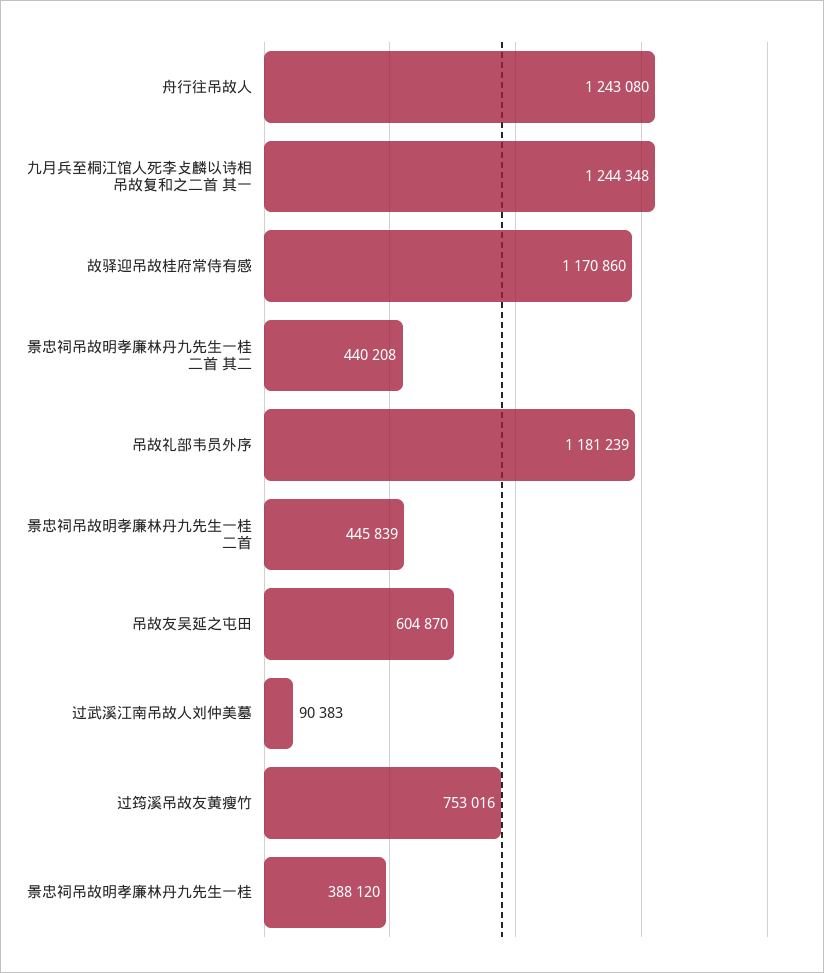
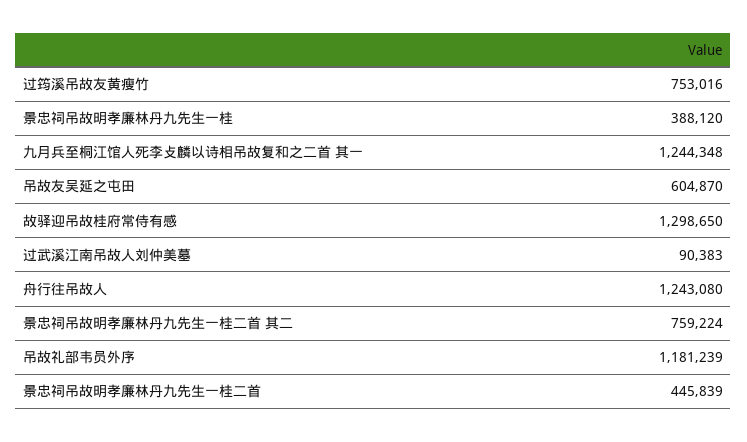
  {
    "舟行往吊故人": 1243080,
    "九月兵至桐江馆人死李攴麟以诗相吊故复和之二首 其一": 1244348,
-   "故驿迎吊故桂府常侍有感": 1170860,
+   "故驿迎吊故桂府常侍有感": 1298650,
-   "景忠祠吊故明孝廉林丹九先生一桂二首 其二": 440208,
+   "景忠祠吊故明孝廉林丹九先生一桂二首 其二": 759224,
    "吊故礼部韦员外序": 1181239,
    "景忠祠吊故明孝廉林丹九先生一桂二首": 445839,
    "吊故友吴延之屯田": 604870,
    "过武溪江南吊故人刘仲美墓": 90383,
    "过筠溪吊故友黄瘦竹": 753016,
    "景忠祠吊故明孝廉林丹九先生一桂": 388120
  }

